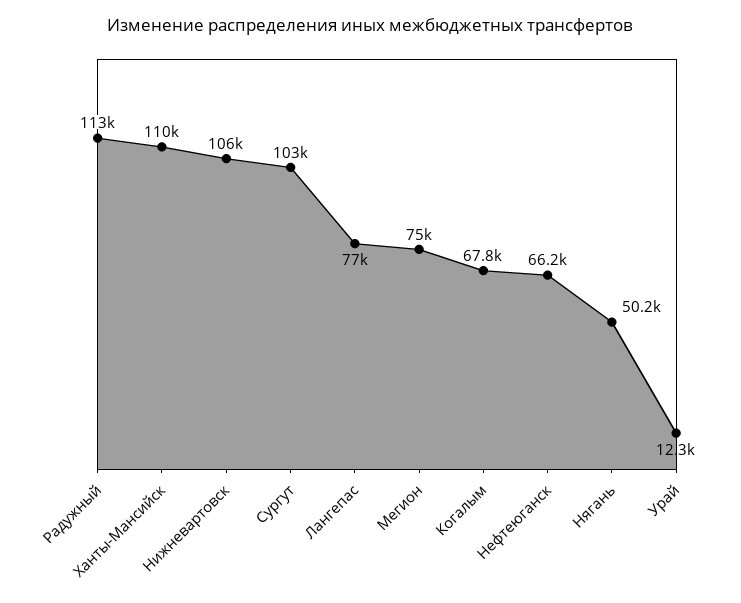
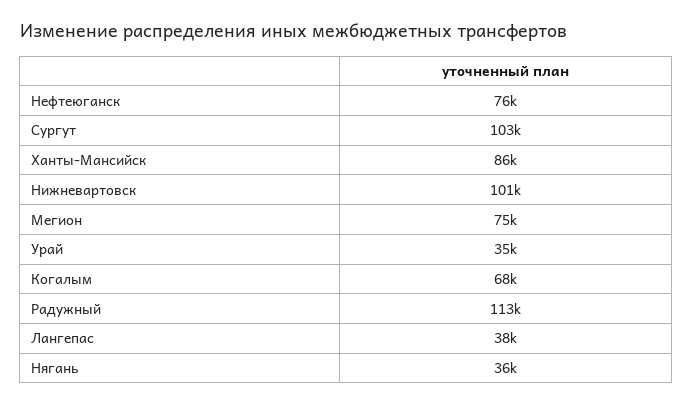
  {
    "Радужный": 113000,
-   "Ханты-Мансийск": 110000,
+   "Ханты-Мансийск": 86000,
-   "Нижневартовск": 106000,
+   "Нижневартовск": 101000,
    "Сургут": 103000,
-   "Лангепас": 77000,
+   "Лангепас": 38000,
    "Мегион": 75000,
    "Когалым": 67800,
-   "Нефтеюганск": 66200,
+   "Нефтеюганск": 76000,
-   "Нягань": 50200,
+   "Нягань": 36000,
-   "Урай": 12300
+   "Урай": 35000
  }

